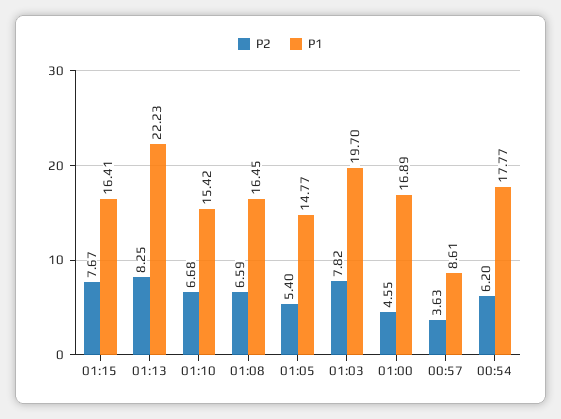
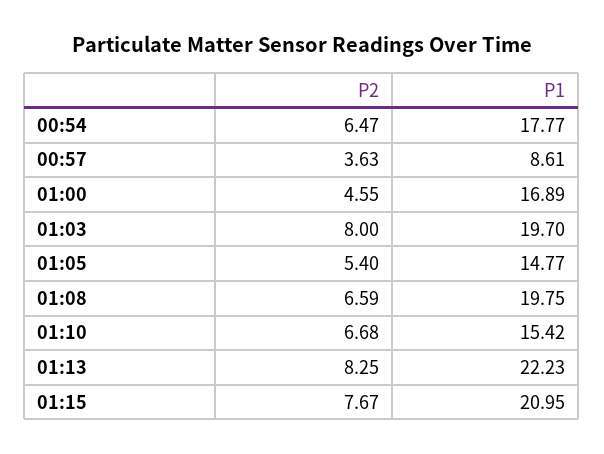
  {
    "P2": {
      "01:15": 7.67,
      "01:13": 8.25,
      "01:10": 6.68,
      "01:08": 6.59,
      "01:05": 5.4,
-     "01:03": 7.82,
+     "01:03": 8,
      "01:00": 4.55,
      "00:57": 3.63,
-     "00:54": 6.2
+     "00:54": 6.47
    },
    "P1": {
-     "01:15": 16.41,
+     "01:15": 20.95,
      "01:13": 22.23,
      "01:10": 15.42,
-     "01:08": 16.45,
+     "01:08": 19.75,
      "01:05": 14.77,
      "01:03": 19.7,
      "01:00": 16.89,
      "00:57": 8.61,
      "00:54": 17.77
    }
  }

